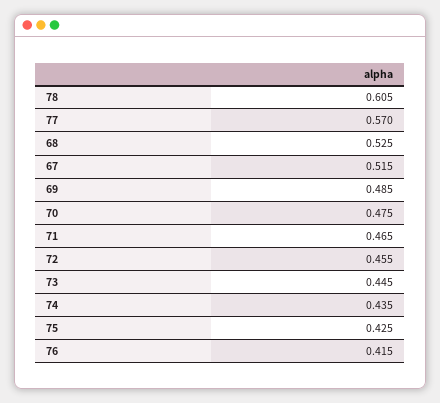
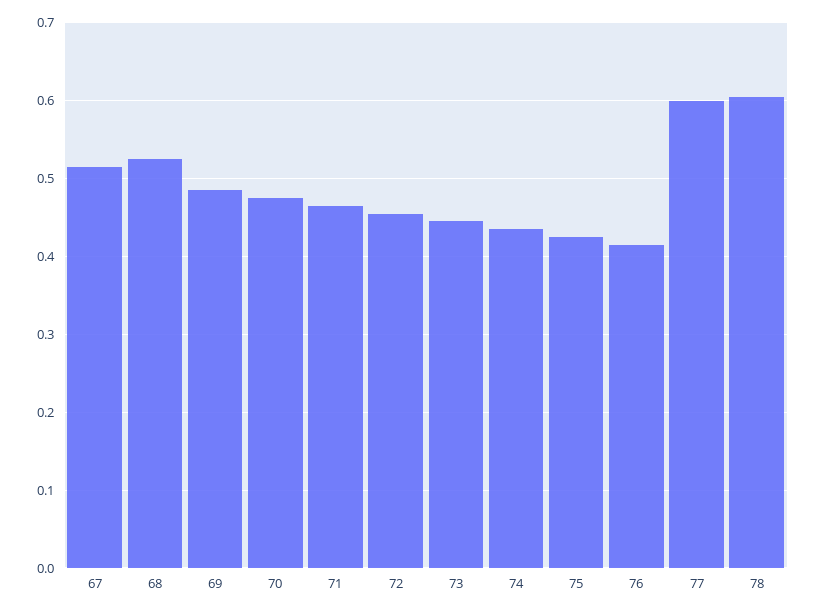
  {
    "78": 0.605,
-   "77": 0.57,
+   "77": 0.6,
    "68": 0.525,
    "67": 0.515,
    "69": 0.485,
    "70": 0.475,
    "71": 0.465,
    "72": 0.455,
    "73": 0.445,
    "74": 0.435,
    "75": 0.425,
    "76": 0.415
  }

